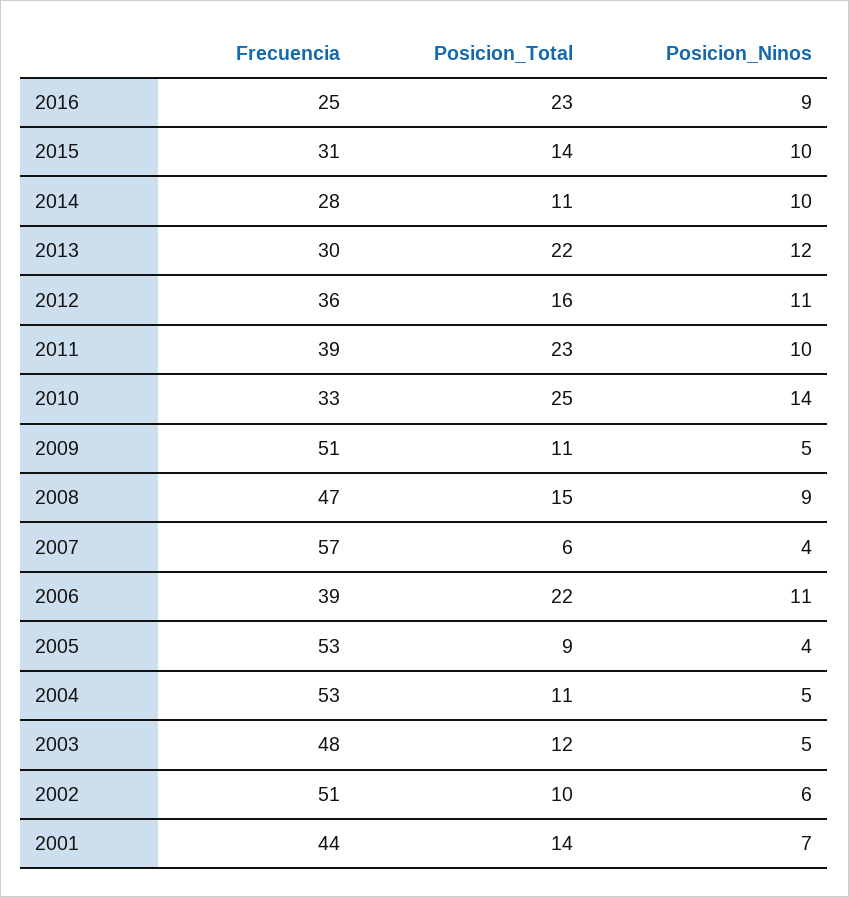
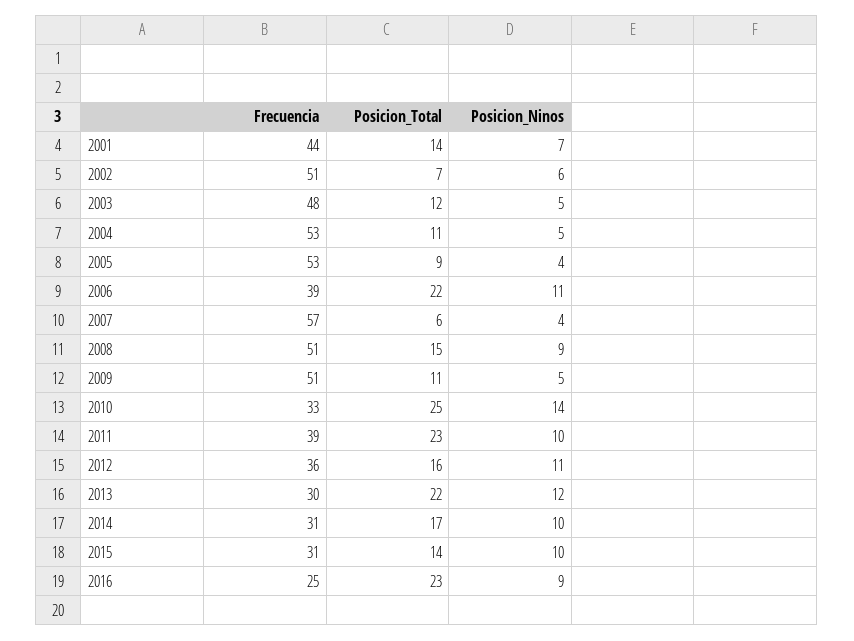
  {
    "Frecuencia": {
      "2016": 25,
      "2015": 31,
-     "2014": 28,
+     "2014": 31,
      "2013": 30,
      "2012": 36,
      "2011": 39,
      "2010": 33,
      "2009": 51,
-     "2008": 47,
+     "2008": 51,
      "2007": 57,
      "2006": 39,
      "2005": 53,
      "2004": 53,
      "2003": 48,
      "2002": 51,
      "2001": 44
    },
    "Posicion_Total": {
      "2016": 23,
      "2015": 14,
-     "2014": 11,
+     "2014": 17,
      "2013": 22,
      "2012": 16,
      "2011": 23,
      "2010": 25,
      "2009": 11,
      "2008": 15,
      "2007": 6,
      "2006": 22,
      "2005": 9,
      "2004": 11,
      "2003": 12,
-     "2002": 10,
+     "2002": 7,
      "2001": 14
    },
    "Posicion_Ninos": {
      "2016": 9,
      "2015": 10,
      "2014": 10,
      "2013": 12,
      "2012": 11,
      "2011": 10,
      "2010": 14,
      "2009": 5,
      "2008": 9,
      "2007": 4,
      "2006": 11,
      "2005": 4,
      "2004": 5,
      "2003": 5,
      "2002": 6,
      "2001": 7
    }
  }

